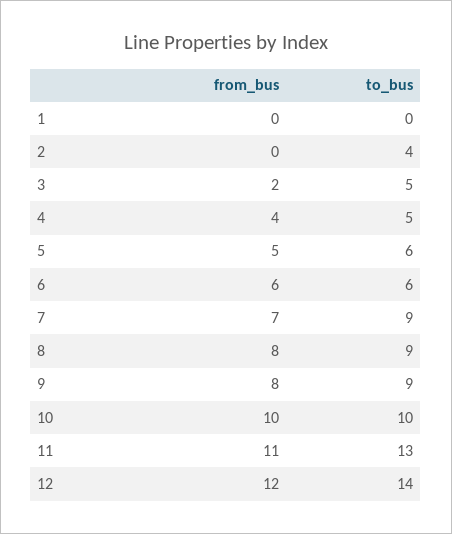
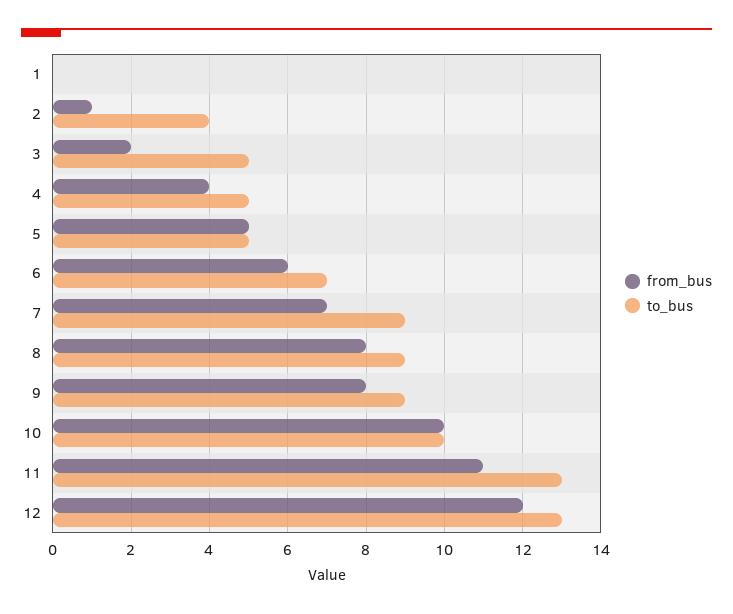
  {
    "from_bus": {
      "1": 0,
-     "2": 0,
+     "2": 1,
      "3": 2,
      "4": 4,
      "5": 5,
      "6": 6,
      "7": 7,
      "8": 8,
      "9": 8,
      "10": 10,
      "11": 11,
      "12": 12
    },
    "to_bus": {
      "1": 0,
      "2": 4,
      "3": 5,
      "4": 5,
-     "5": 6,
+     "5": 5,
-     "6": 6,
+     "6": 7,
      "7": 9,
      "8": 9,
      "9": 9,
      "10": 10,
      "11": 13,
-     "12": 14
+     "12": 13
    }
  }

